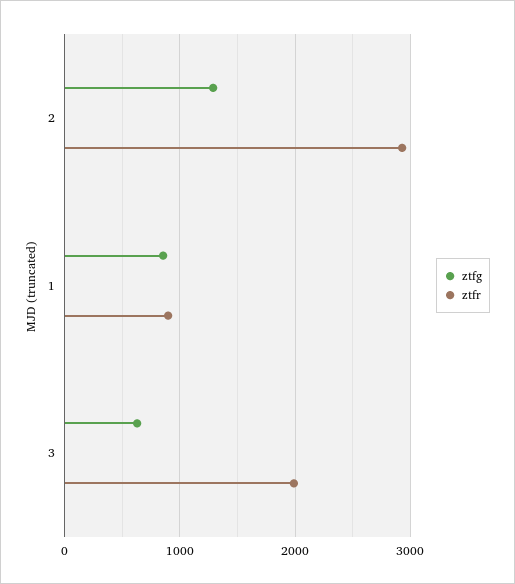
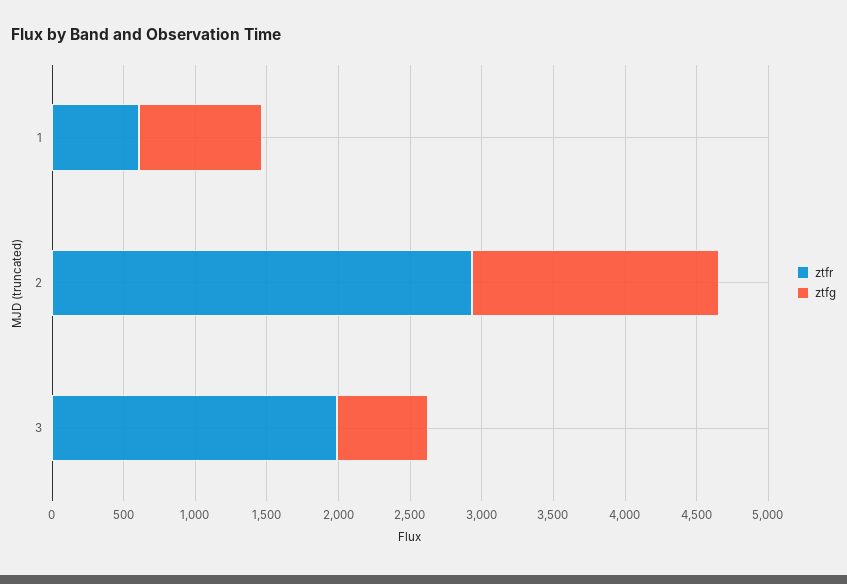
  {
    "ztfg": {
-     "2": 1300,
+     "2": 1700,
      "1": 900,
      "3": 600
    },
    "ztfr": {
      "2": 2900,
-     "1": 900,
+     "1": 600,
      "3": 2000
    }
  }

